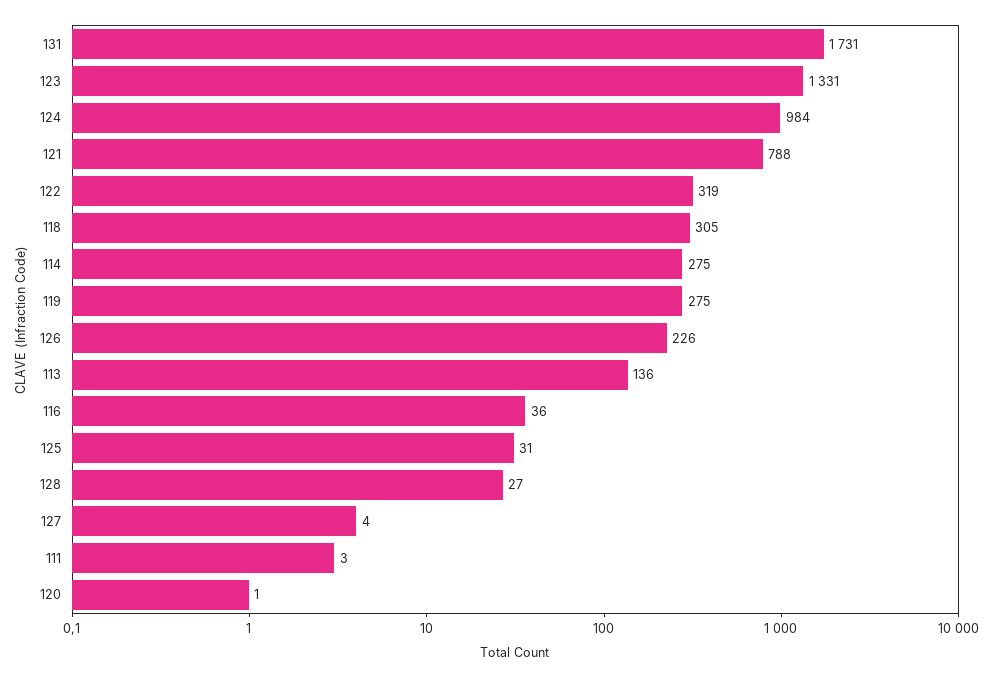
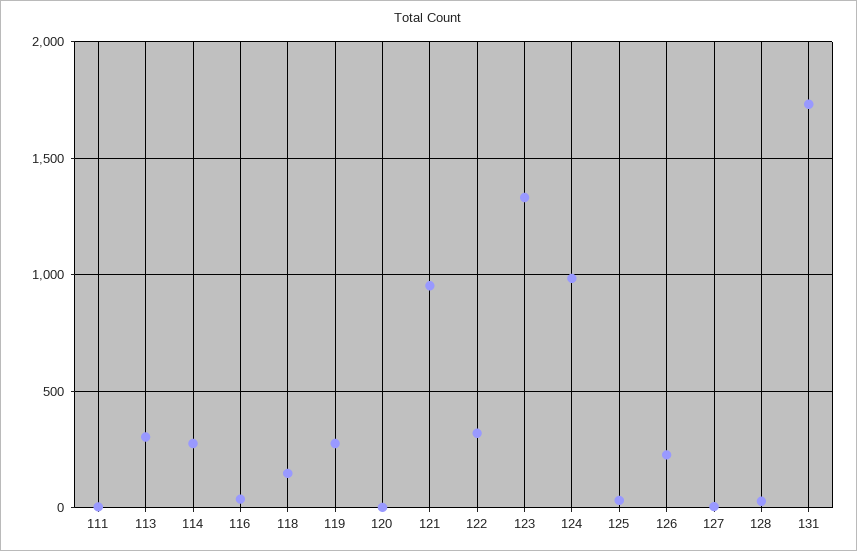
  {
    "131": 1731,
    "123": 1331,
    "124": 984,
-   "121": 788,
+   "121": 950,
    "122": 319,
-   "118": 305,
+   "118": 150,
    "114": 275,
    "119": 275,
    "126": 226,
-   "113": 136,
+   "113": 300,
    "116": 36,
    "125": 31,
    "128": 27,
    "127": 4,
    "111": 3,
    "120": 1
  }

